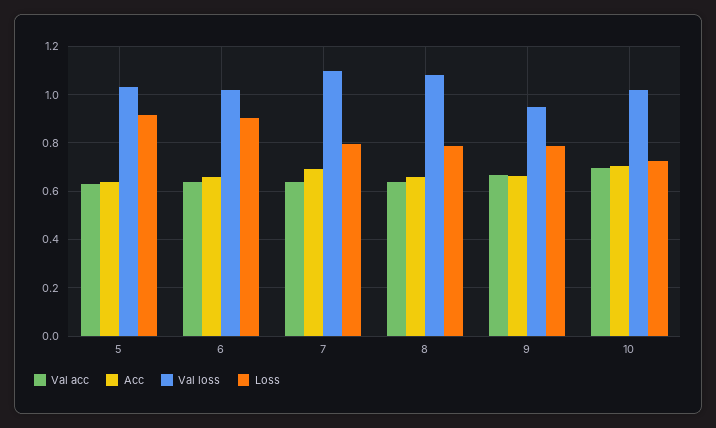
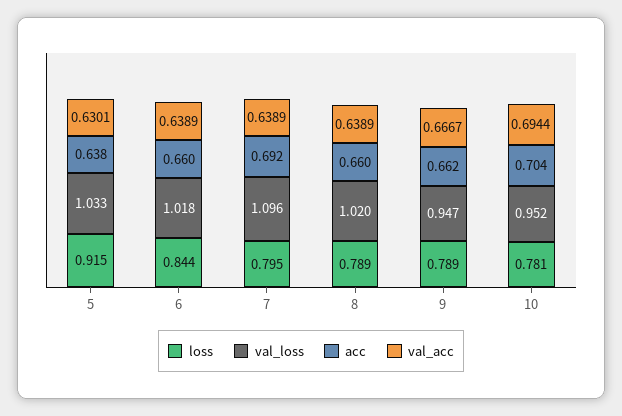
  {
    "Val acc": {
      "5": 0.6301,
      "6": 0.6389,
      "7": 0.6389,
      "8": 0.6389,
      "9": 0.6667,
      "10": 0.6944
    },
    "Acc": {
      "5": 0.638,
      "6": 0.66,
      "7": 0.692,
      "8": 0.66,
      "9": 0.662,
      "10": 0.704
    },
    "Val loss": {
      "5": 1.033,
      "6": 1.018,
      "7": 1.096,
-     "8": 1.075,
+     "8": 1.02,
      "9": 0.947,
-     "10": 1.025
+     "10": 0.952
    },
    "Loss": {
      "5": 0.915,
-     "6": 0.9,
+     "6": 0.844,
      "7": 0.795,
      "8": 0.789,
      "9": 0.789,
-     "10": 0.725
+     "10": 0.781
    }
  }

